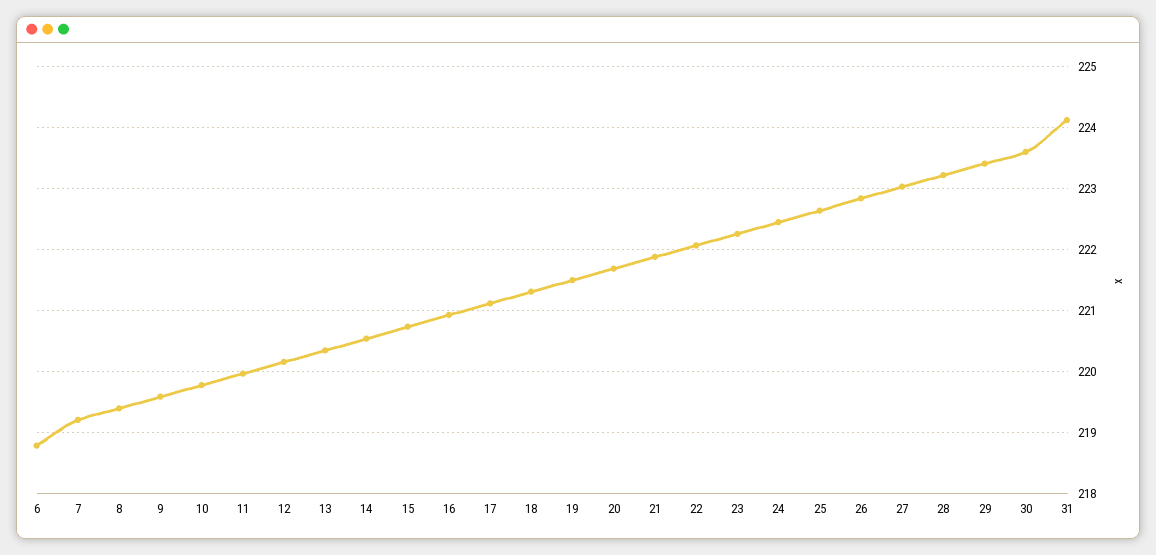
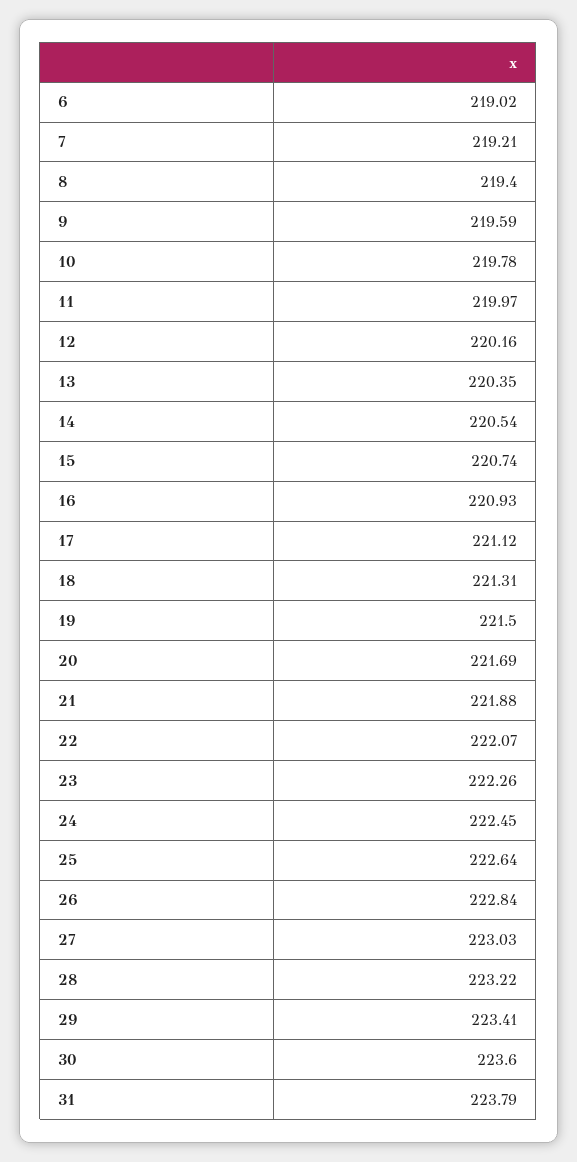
  {
-   "6": 218.8,
+   "6": 219.02,
    "7": 219.21,
    "8": 219.4,
    "9": 219.59,
    "10": 219.78,
    "11": 219.97,
    "12": 220.16,
    "13": 220.35,
    "14": 220.54,
    "15": 220.74,
    "16": 220.93,
    "17": 221.12,
    "18": 221.31,
    "19": 221.5,
    "20": 221.69,
    "21": 221.88,
    "22": 222.07,
    "23": 222.26,
    "24": 222.45,
    "25": 222.64,
    "26": 222.84,
    "27": 223.03,
    "28": 223.22,
    "29": 223.41,
    "30": 223.6,
-   "31": 224.1
+   "31": 223.79
  }

